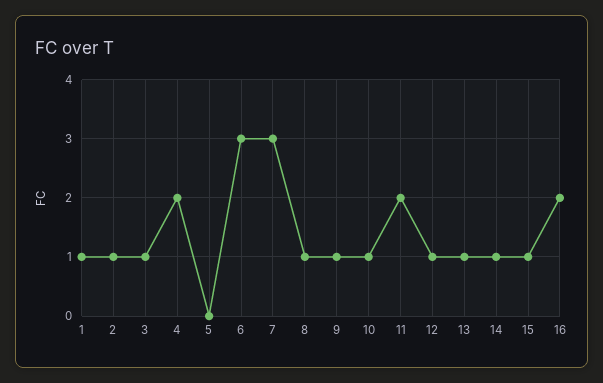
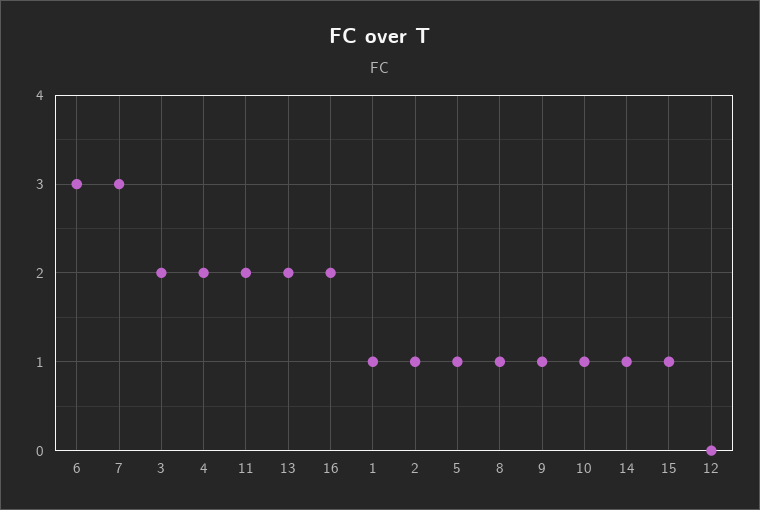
  {
    "1": 1,
    "2": 1,
-   "3": 1,
+   "3": 2,
    "4": 2,
-   "5": 0,
+   "5": 1,
    "6": 3,
    "7": 3,
    "8": 1,
    "9": 1,
    "10": 1,
    "11": 2,
-   "12": 1,
+   "12": 0,
-   "13": 1,
+   "13": 2,
    "14": 1,
    "15": 1,
    "16": 2
  }

